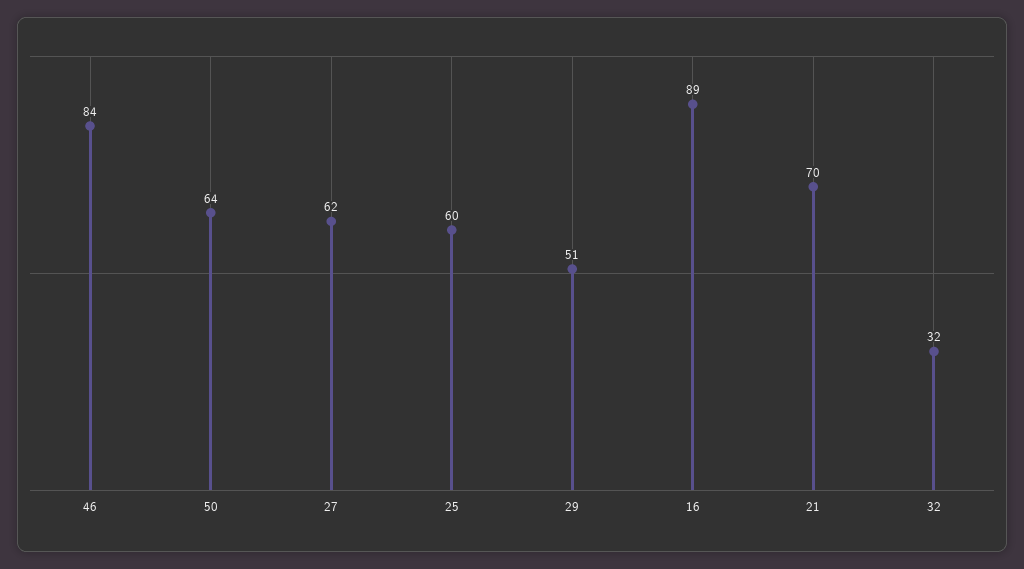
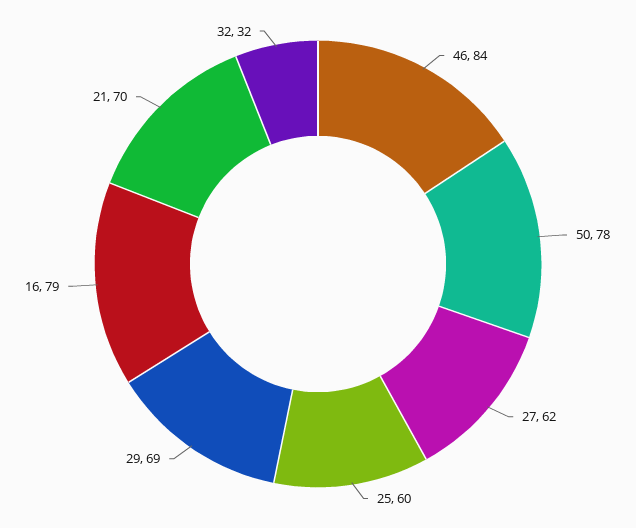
  {
    "46": 84,
-   "50": 64,
+   "50": 78,
    "27": 62,
    "25": 60,
-   "29": 51,
+   "29": 69,
-   "16": 89,
+   "16": 79,
    "21": 70,
    "32": 32
  }

